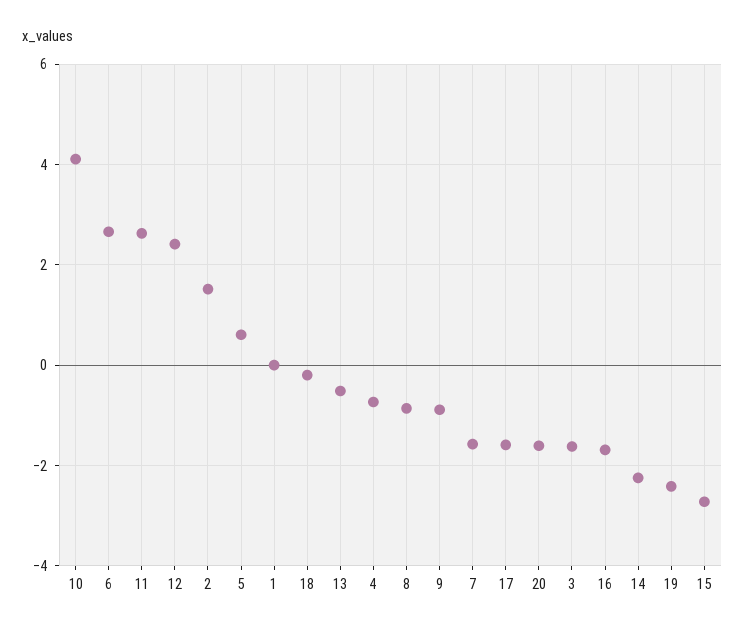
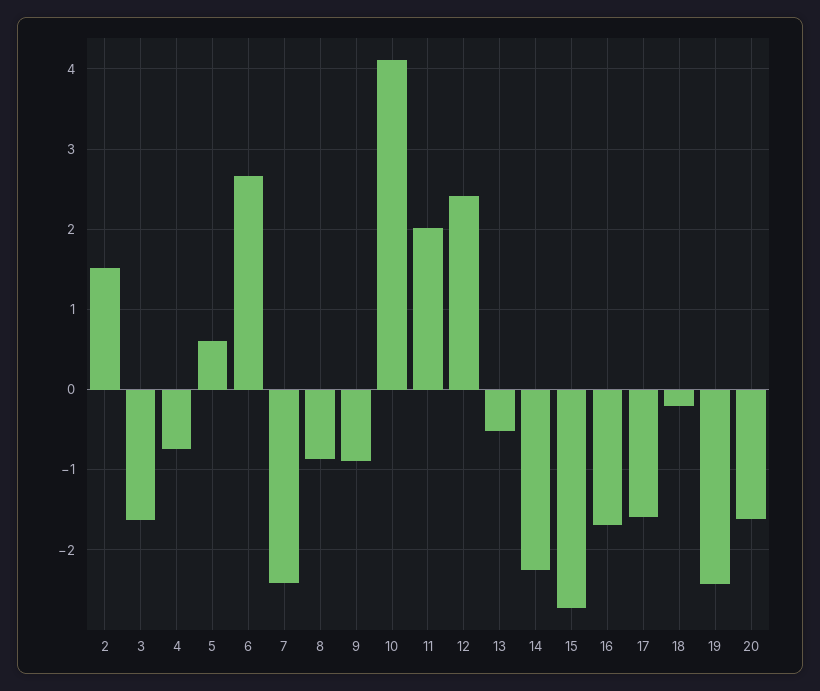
  {
    "10": 4.1,
    "6": 2.7,
-   "11": 2.6,
+   "11": 2,
    "12": 2.4,
    "2": 1.5,
    "5": 0.6,
-   "1": 0,
    "18": -0.2,
    "13": -0.5,
    "4": -0.7,
    "8": -0.9,
    "9": -0.9,
-   "7": -1.6,
+   "7": -2.4,
    "17": -1.6,
    "20": -1.6,
    "3": -1.6,
    "16": -1.7,
    "14": -2.3,
    "19": -2.4,
    "15": -2.7
  }

